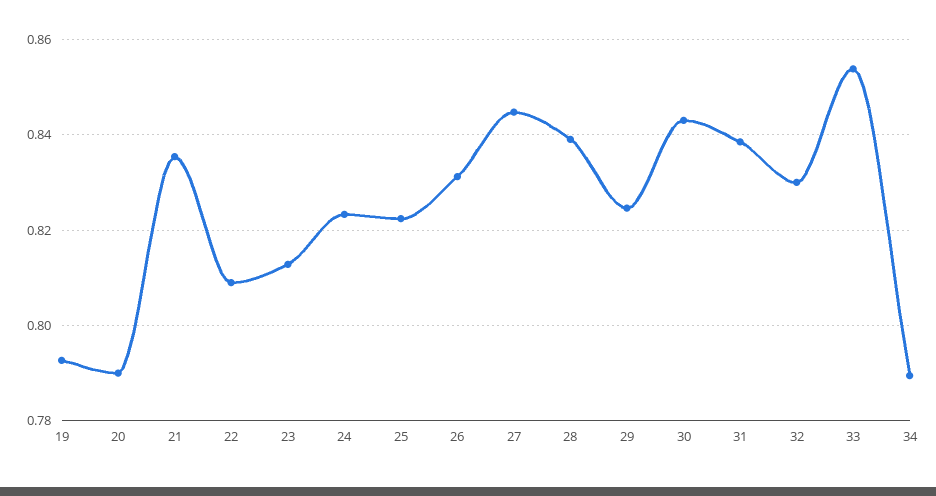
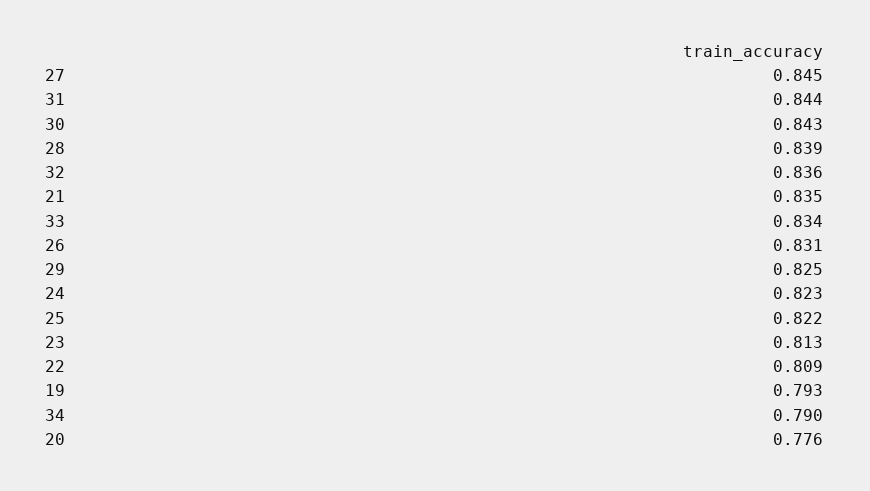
  {
    "19": 0.793,
-   "20": 0.79,
+   "20": 0.776,
    "21": 0.835,
    "22": 0.809,
    "23": 0.813,
    "24": 0.823,
    "25": 0.822,
    "26": 0.831,
    "27": 0.845,
    "28": 0.839,
    "29": 0.825,
    "30": 0.843,
-   "31": 0.838,
+   "31": 0.844,
-   "32": 0.83,
+   "32": 0.836,
-   "33": 0.854,
+   "33": 0.834,
    "34": 0.79
  }

